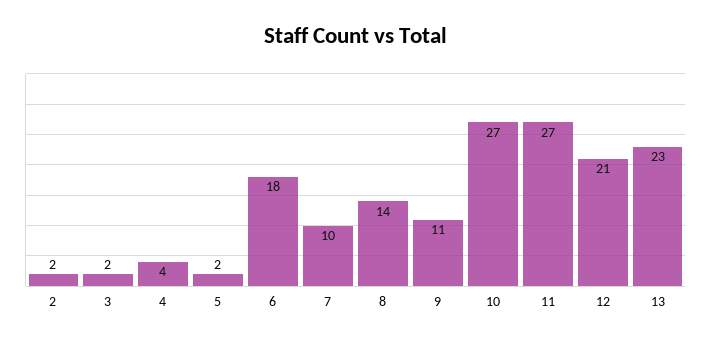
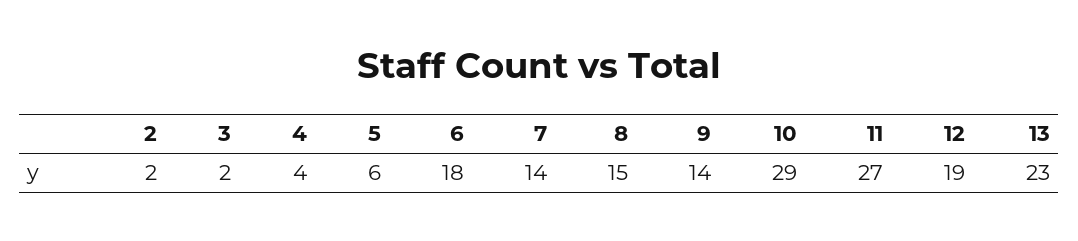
  {
    "2": 2,
    "3": 2,
    "4": 4,
-   "5": 2,
+   "5": 6,
    "6": 18,
-   "7": 10,
+   "7": 14,
-   "8": 14,
+   "8": 15,
-   "9": 11,
+   "9": 14,
-   "10": 27,
+   "10": 29,
    "11": 27,
-   "12": 21,
+   "12": 19,
    "13": 23
  }

